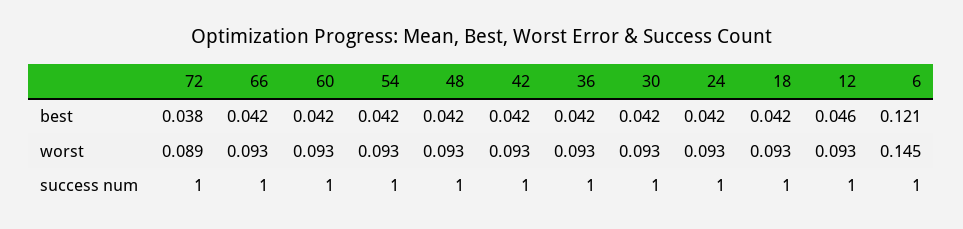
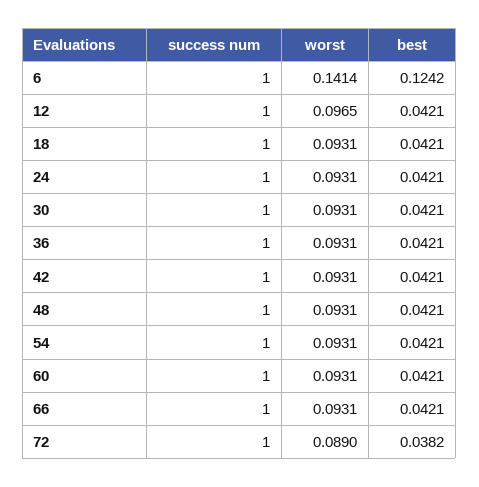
  {
    "72": {
      "best": 0.0382,
      "worst": 0.089,
      "success num": 1
    },
    "66": {
      "best": 0.0421,
      "worst": 0.0931,
      "success num": 1
    },
    "60": {
      "best": 0.0421,
      "worst": 0.0931,
      "success num": 1
    },
    "54": {
      "best": 0.0421,
      "worst": 0.0931,
      "success num": 1
    },
    "48": {
      "best": 0.0421,
      "worst": 0.0931,
      "success num": 1
    },
    "42": {
      "best": 0.0421,
      "worst": 0.0931,
      "success num": 1
    },
    "36": {
      "best": 0.0421,
      "worst": 0.0931,
      "success num": 1
    },
    "30": {
      "best": 0.0421,
      "worst": 0.0931,
      "success num": 1
    },
    "24": {
      "best": 0.0421,
      "worst": 0.0931,
      "success num": 1
    },
    "18": {
      "best": 0.0421,
      "worst": 0.0931,
      "success num": 1
    },
    "12": {
-     "best": 0.046,
+     "best": 0.0421,
-     "worst": 0.093,
+     "worst": 0.0965,
      "success num": 1
    },
    "6": {
-     "best": 0.121,
+     "best": 0.1242,
-     "worst": 0.145,
+     "worst": 0.1414,
      "success num": 1
    }
  }

